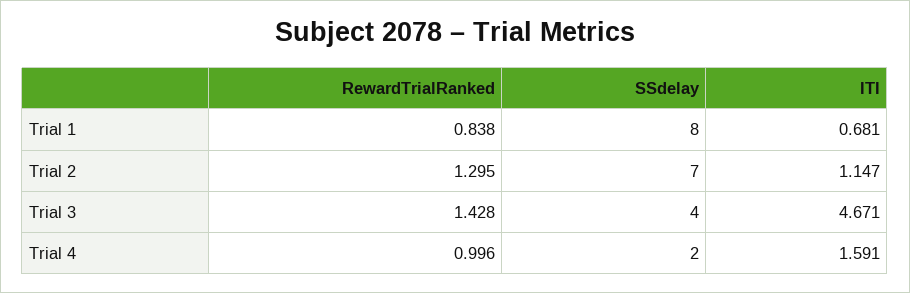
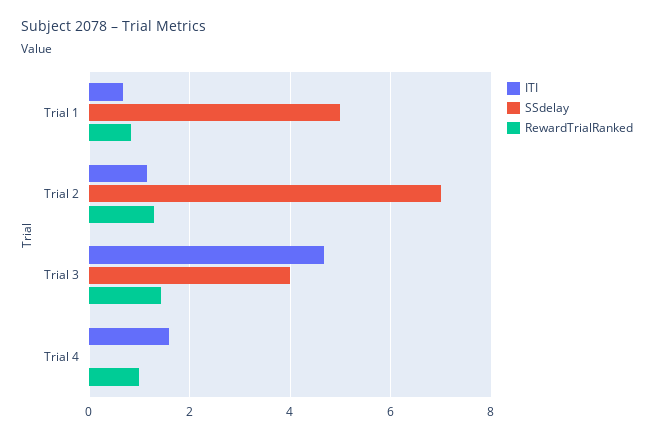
  {
    "RewardTrialRanked": {
      "Trial 1": 0.838,
      "Trial 2": 1.295,
      "Trial 3": 1.428,
      "Trial 4": 0.996
    },
    "SSdelay": {
-     "Trial 1": 8,
+     "Trial 1": 5,
      "Trial 2": 7,
      "Trial 3": 4,
-     "Trial 4": 2
+     "Trial 4": 0
    },
    "ITI": {
      "Trial 1": 0.681,
      "Trial 2": 1.147,
      "Trial 3": 4.671,
      "Trial 4": 1.591
    }
  }

